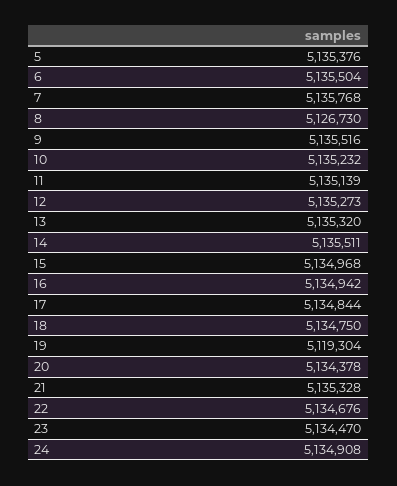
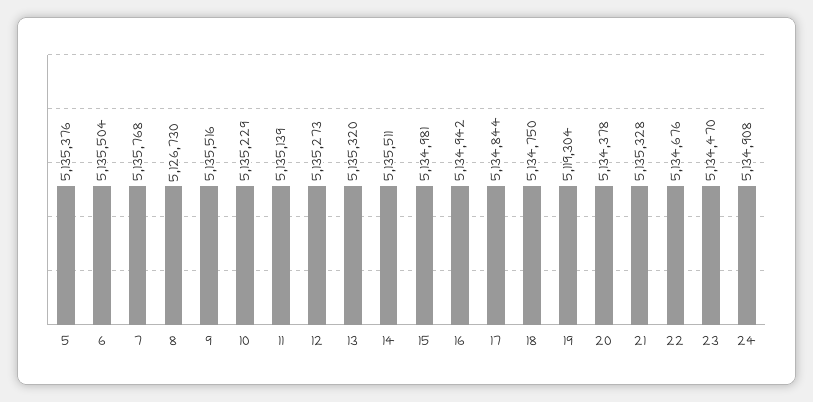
  {
    "5": 5135376,
    "6": 5135504,
    "7": 5135768,
    "8": 5126730,
    "9": 5135516,
-   "10": 5135232,
+   "10": 5135229,
    "11": 5135139,
    "12": 5135273,
    "13": 5135320,
    "14": 5135511,
-   "15": 5134968,
+   "15": 5134981,
    "16": 5134942,
    "17": 5134844,
    "18": 5134750,
    "19": 5119304,
    "20": 5134378,
    "21": 5135328,
    "22": 5134676,
    "23": 5134470,
    "24": 5134908
  }

